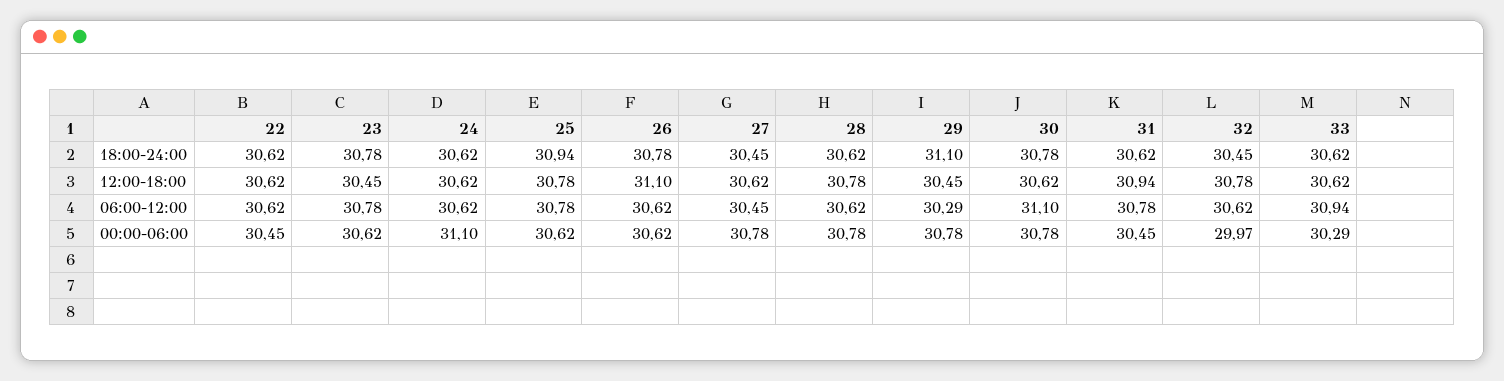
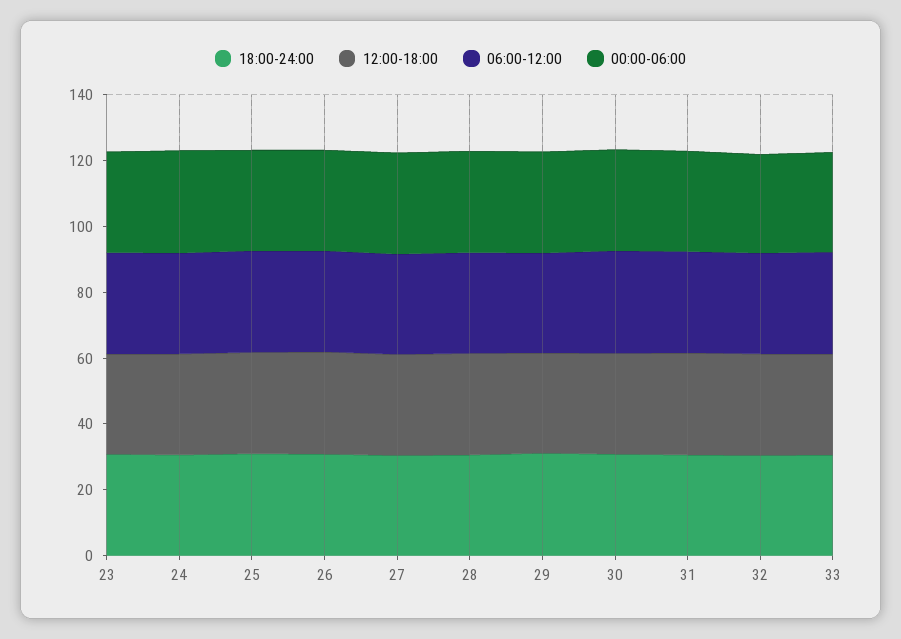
  {
    "18:00-24:00": {
-     "22": 30.62,
      "23": 30.78,
      "24": 30.62,
      "25": 30.94,
      "26": 30.78,
      "27": 30.45,
      "28": 30.62,
      "29": 31.1,
      "30": 30.78,
      "31": 30.62,
      "32": 30.45,
      "33": 30.62
    },
    "12:00-18:00": {
-     "22": 30.62,
      "23": 30.45,
      "24": 30.62,
      "25": 30.78,
      "26": 31.1,
      "27": 30.62,
      "28": 30.78,
      "29": 30.45,
      "30": 30.62,
      "31": 30.94,
      "32": 30.78,
      "33": 30.62
    },
    "06:00-12:00": {
-     "22": 30.62,
      "23": 30.78,
      "24": 30.62,
      "25": 30.78,
      "26": 30.62,
      "27": 30.45,
      "28": 30.62,
      "29": 30.29,
      "30": 31.1,
      "31": 30.78,
      "32": 30.62,
      "33": 30.94
    },
    "00:00-06:00": {
-     "22": 30.45,
      "23": 30.62,
      "24": 31.1,
      "25": 30.62,
      "26": 30.62,
      "27": 30.78,
      "28": 30.78,
      "29": 30.78,
      "30": 30.78,
      "31": 30.45,
      "32": 29.97,
      "33": 30.29
    }
  }

